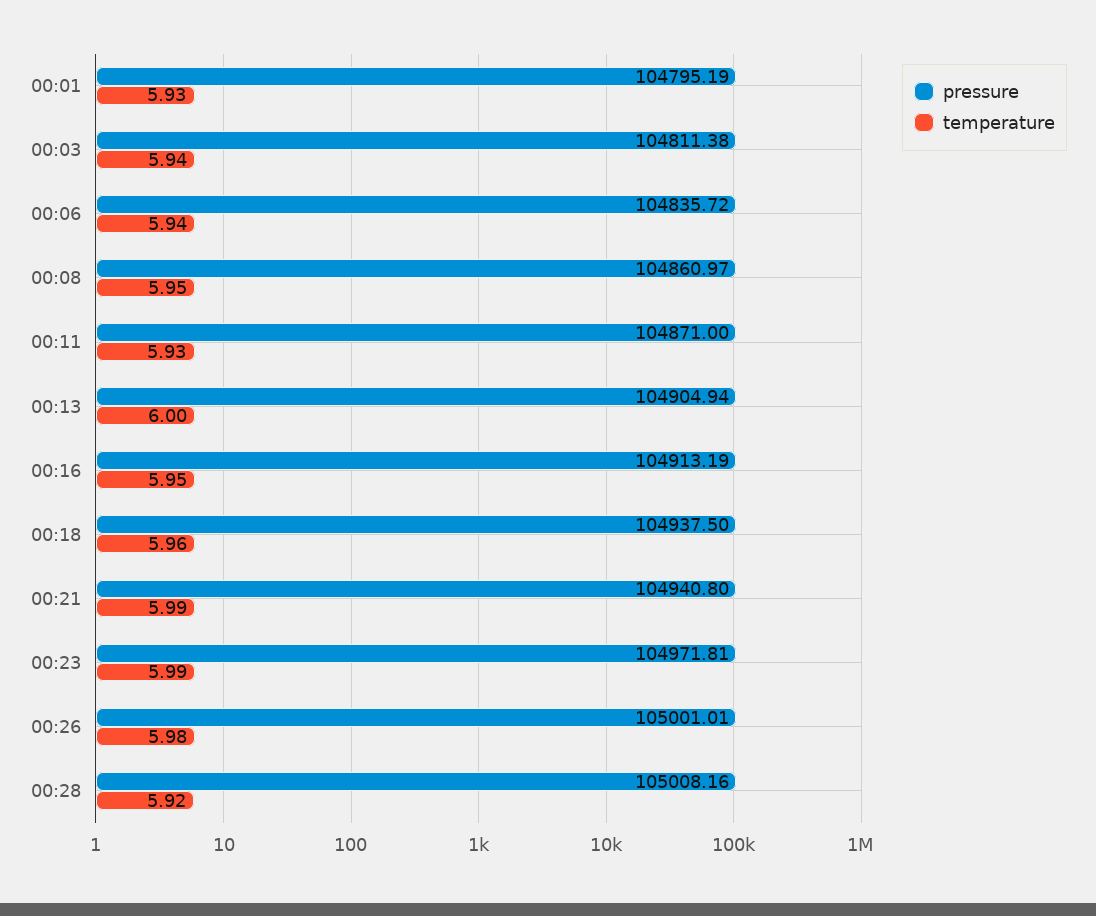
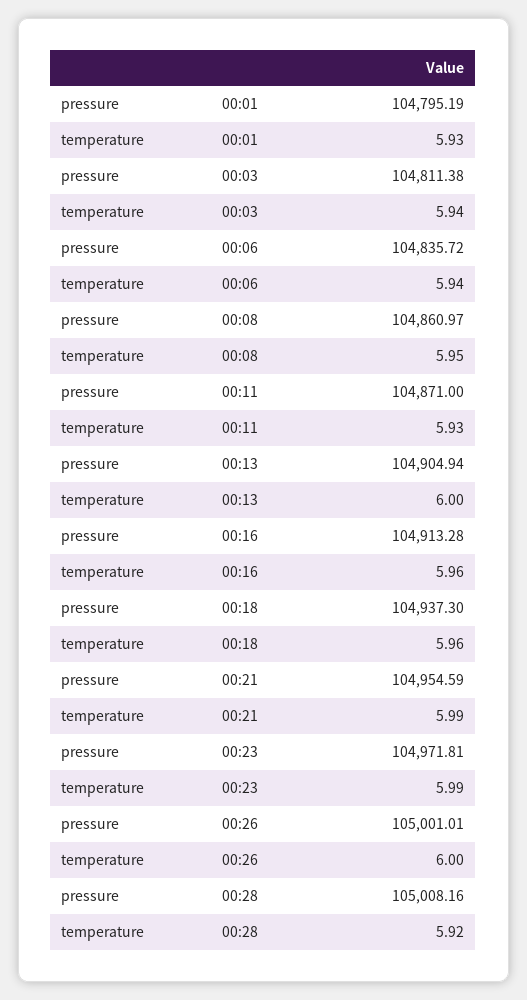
  {
    "pressure": {
      "00:01": 104795.19,
      "00:03": 104811.38,
      "00:06": 104835.72,
      "00:08": 104860.97,
      "00:11": 104871,
      "00:13": 104904.94,
-     "00:16": 104913.19,
+     "00:16": 104913.28,
-     "00:18": 104937.5,
+     "00:18": 104937.3,
-     "00:21": 104940.8,
+     "00:21": 104954.59,
      "00:23": 104971.81,
      "00:26": 105001.01,
      "00:28": 105008.16
    },
    "temperature": {
      "00:01": 5.93,
      "00:03": 5.94,
      "00:06": 5.94,
      "00:08": 5.95,
      "00:11": 5.93,
      "00:13": 6,
-     "00:16": 5.95,
+     "00:16": 5.96,
      "00:18": 5.96,
      "00:21": 5.99,
      "00:23": 5.99,
-     "00:26": 5.98,
+     "00:26": 6,
      "00:28": 5.92
    }
  }

